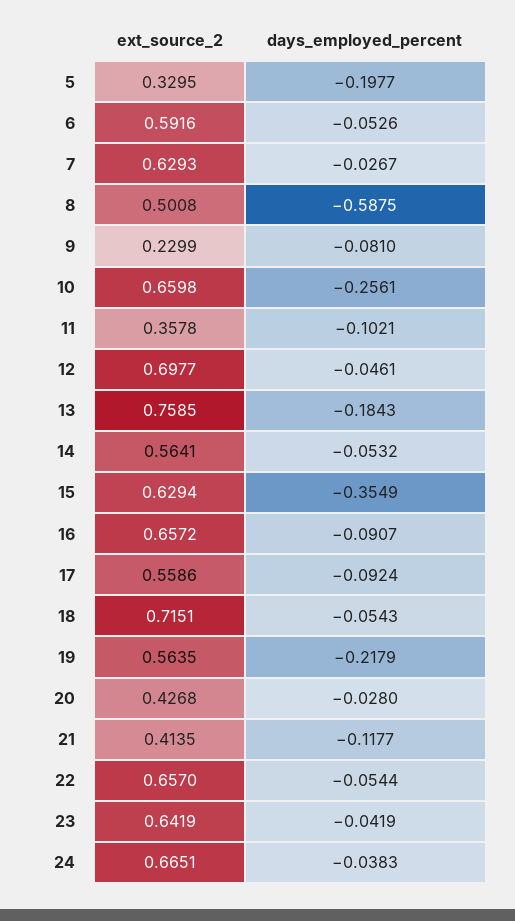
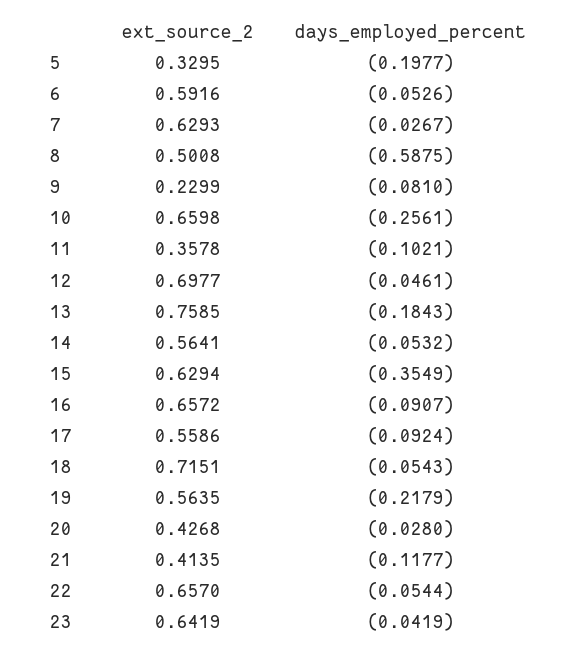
  {
    "ext_source_2": {
      "5": 0.3295,
      "6": 0.5916,
      "7": 0.6293,
      "8": 0.5008,
      "9": 0.2299,
      "10": 0.6598,
      "11": 0.3578,
      "12": 0.6977,
      "13": 0.7585,
      "14": 0.5641,
      "15": 0.6294,
      "16": 0.6572,
      "17": 0.5586,
      "18": 0.7151,
      "19": 0.5635,
      "20": 0.4268,
      "21": 0.4135,
      "22": 0.657,
-     "23": 0.6419,
+     "23": 0.6419
-     "24": 0.6651
    },
    "days_employed_percent": {
      "5": -0.1977,
      "6": -0.0526,
      "7": -0.0267,
      "8": -0.5875,
      "9": -0.081,
      "10": -0.2561,
      "11": -0.1021,
      "12": -0.0461,
      "13": -0.1843,
      "14": -0.0532,
      "15": -0.3549,
      "16": -0.0907,
      "17": -0.0924,
      "18": -0.0543,
      "19": -0.2179,
      "20": -0.028,
      "21": -0.1177,
      "22": -0.0544,
-     "23": -0.0419,
+     "23": -0.0419
-     "24": -0.0383
    }
  }

